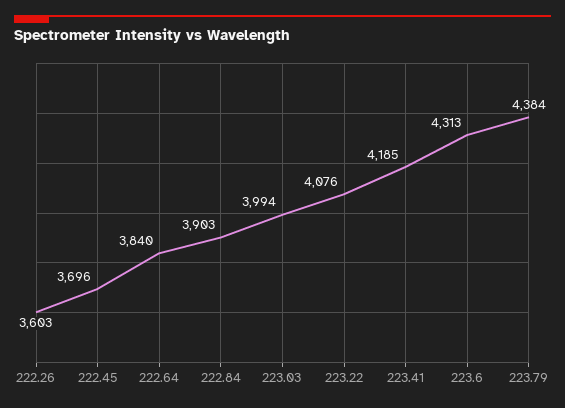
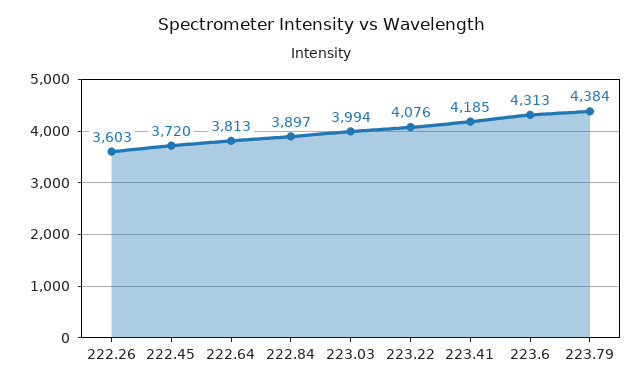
  {
    "222.26": 3603,
-   "222.45": 3696,
+   "222.45": 3720,
-   "222.64": 3840,
+   "222.64": 3813,
-   "222.84": 3903,
+   "222.84": 3897,
    "223.03": 3994,
    "223.22": 4076,
    "223.41": 4185,
    "223.6": 4313,
    "223.79": 4384
  }

